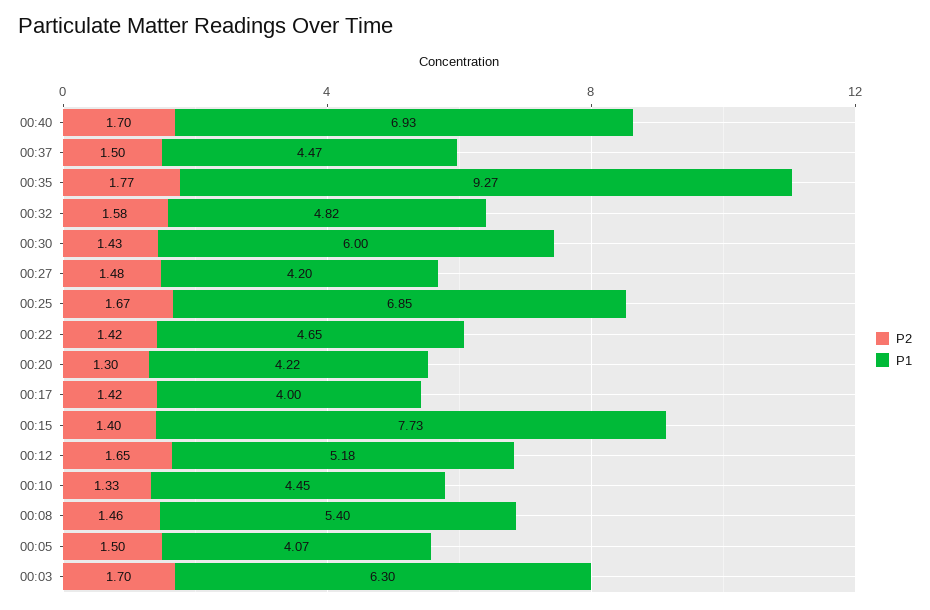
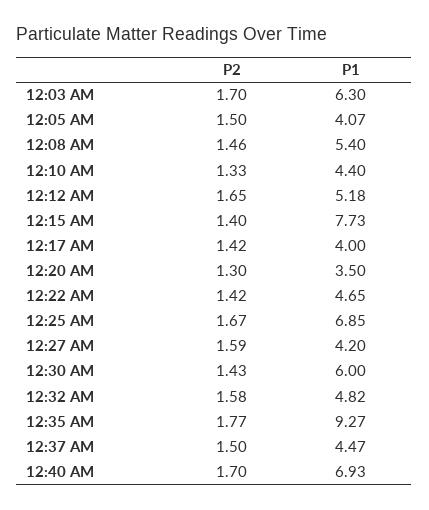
  {
    "P2": {
      "00:40": 1.7,
      "00:37": 1.5,
      "00:35": 1.77,
      "00:32": 1.58,
      "00:30": 1.43,
-     "00:27": 1.48,
+     "00:27": 1.59,
      "00:25": 1.67,
      "00:22": 1.42,
      "00:20": 1.3,
      "00:17": 1.42,
      "00:15": 1.4,
      "00:12": 1.65,
      "00:10": 1.33,
      "00:08": 1.46,
      "00:05": 1.5,
      "00:03": 1.7
    },
    "P1": {
      "00:40": 6.93,
      "00:37": 4.47,
      "00:35": 9.27,
      "00:32": 4.82,
      "00:30": 6,
      "00:27": 4.2,
      "00:25": 6.85,
      "00:22": 4.65,
-     "00:20": 4.22,
+     "00:20": 3.5,
      "00:17": 4,
      "00:15": 7.73,
      "00:12": 5.18,
-     "00:10": 4.45,
+     "00:10": 4.4,
      "00:08": 5.4,
      "00:05": 4.07,
      "00:03": 6.3
    }
  }

